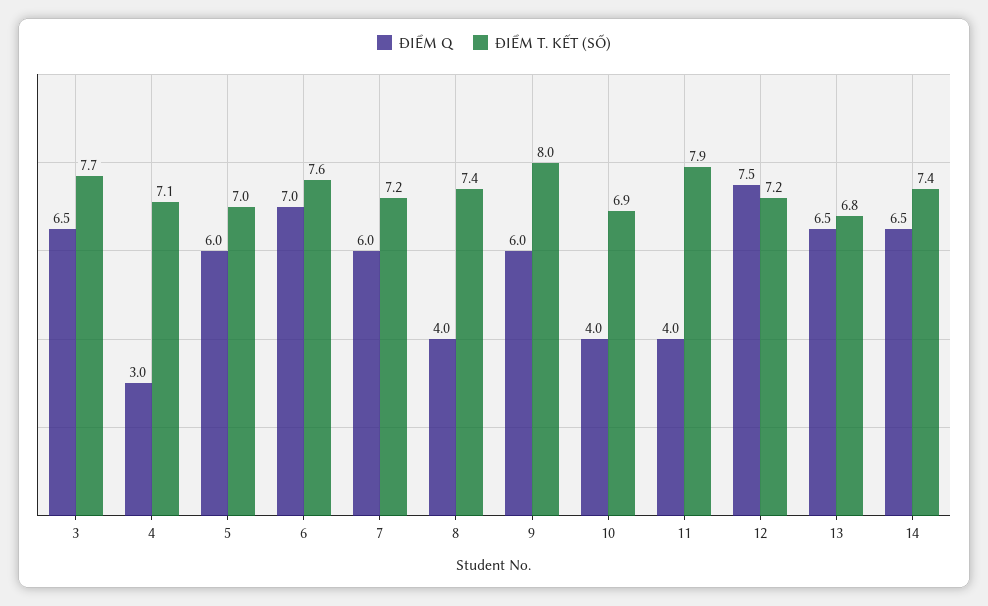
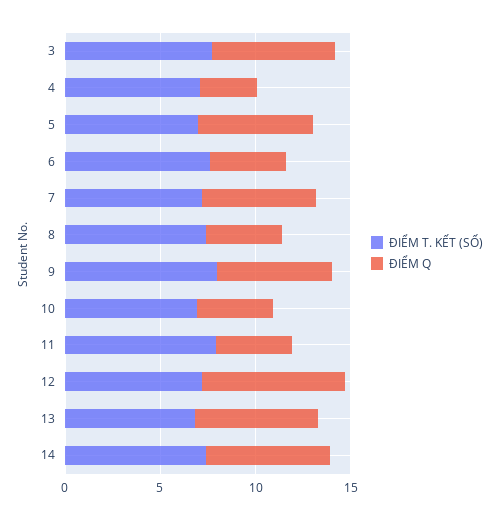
  {
    "ĐIỂM Q": {
      "3": 6.5,
      "4": 3,
      "5": 6,
-     "6": 7,
+     "6": 4,
      "7": 6,
      "8": 4,
      "9": 6,
      "10": 4,
      "11": 4,
      "12": 7.5,
      "13": 6.5,
      "14": 6.5
    },
    "ĐIỂM T. KẾT (SỐ)": {
      "3": 7.7,
      "4": 7.1,
      "5": 7,
      "6": 7.6,
      "7": 7.2,
      "8": 7.4,
      "9": 8,
      "10": 6.9,
      "11": 7.9,
      "12": 7.2,
      "13": 6.8,
      "14": 7.4
    }
  }

